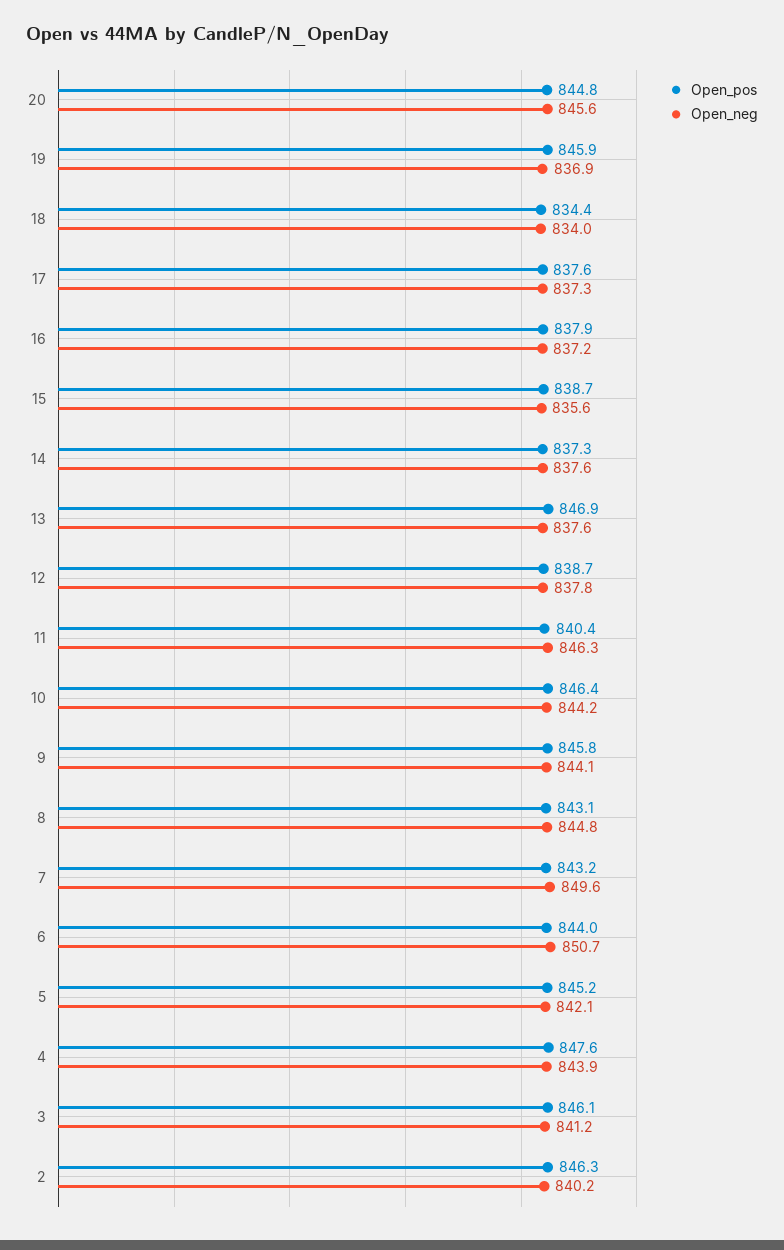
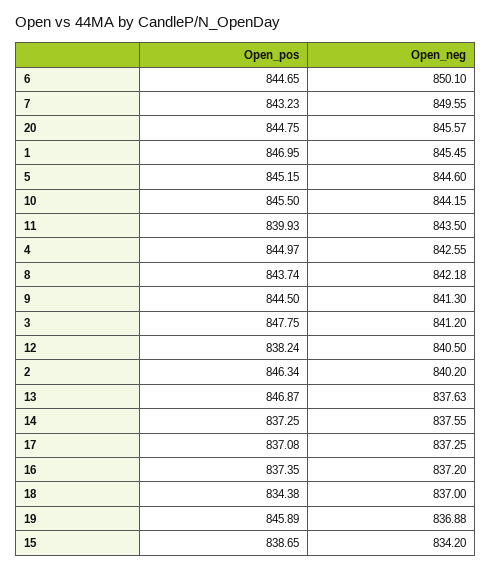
  {
    "Open_pos": {
      "20": 844.75,
      "19": 845.89,
      "18": 834.38,
-     "17": 837.6,
+     "17": 837.08,
-     "16": 837.9,
+     "16": 837.35,
      "15": 838.65,
      "14": 837.25,
      "13": 846.87,
-     "12": 838.7,
+     "12": 838.24,
-     "11": 840.4,
+     "11": 839.93,
-     "10": 846.4,
+     "10": 845.5,
-     "9": 845.8,
+     "9": 844.5,
-     "8": 843.1,
+     "8": 843.74,
      "7": 843.23,
-     "6": 844,
+     "6": 844.65,
      "5": 845.15,
-     "4": 847.6,
+     "4": 844.97,
-     "3": 846.1,
+     "3": 847.75,
-     "2": 846.34
+     "2": 846.34,
+     "1": 846.95
    },
    "Open_neg": {
      "20": 845.57,
      "19": 836.88,
-     "18": 834,
+     "18": 837,
      "17": 837.25,
      "16": 837.2,
-     "15": 835.6,
+     "15": 834.2,
      "14": 837.55,
      "13": 837.63,
-     "12": 837.8,
+     "12": 840.5,
-     "11": 846.3,
+     "11": 843.5,
      "10": 844.15,
-     "9": 844.1,
+     "9": 841.3,
-     "8": 844.8,
+     "8": 842.18,
      "7": 849.55,
-     "6": 850.7,
+     "6": 850.1,
-     "5": 842.1,
+     "5": 844.6,
-     "4": 843.9,
+     "4": 842.55,
      "3": 841.2,
-     "2": 840.2
+     "2": 840.2,
+     "1": 845.45
    }
  }

